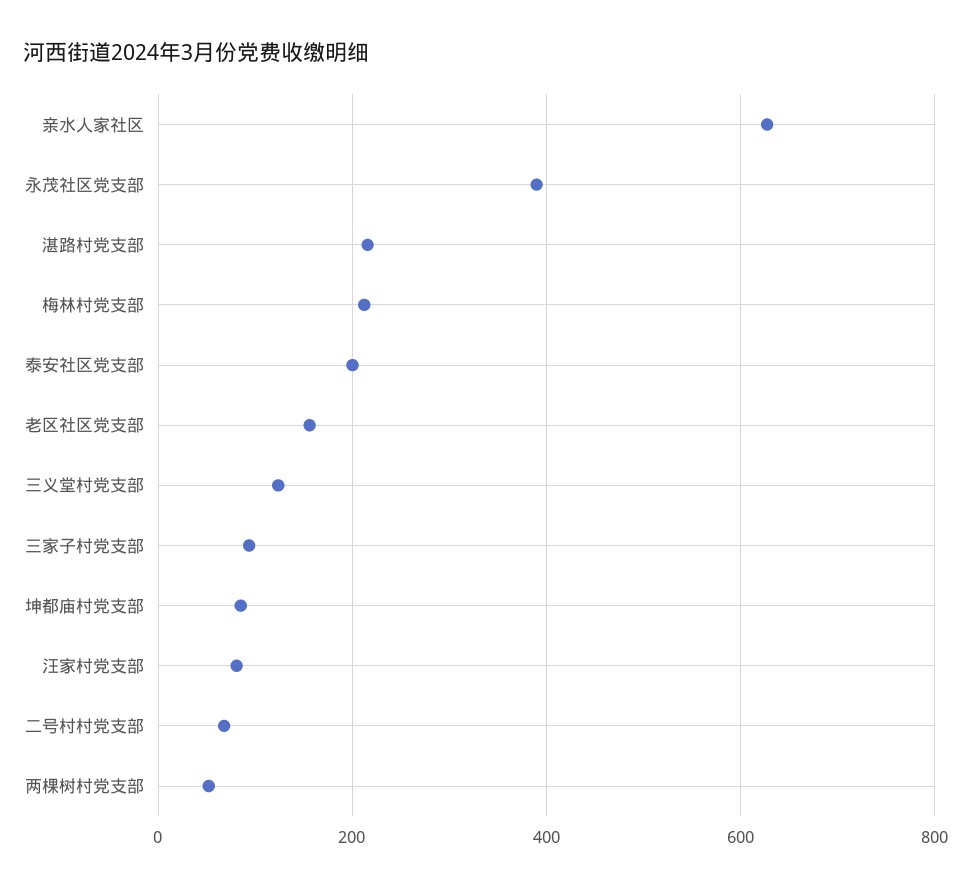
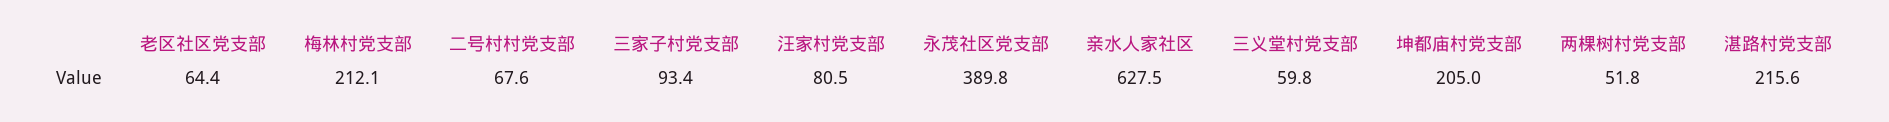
  {
    "亲水人家社区": 627.5,
    "永茂社区党支部": 389.8,
    "湛路村党支部": 215.6,
    "梅林村党支部": 212.1,
-   "泰安社区党支部": 200,
-   "老区社区党支部": 160,
+   "老区社区党支部": 64.4,
-   "三义堂村党支部": 120,
+   "三义堂村党支部": 59.8,
    "三家子村党支部": 93.4,
-   "坤都庙村党支部": 80,
+   "坤都庙村党支部": 205,
    "汪家村党支部": 80.5,
    "二号村村党支部": 67.6,
    "两棵树村党支部": 51.8
  }

